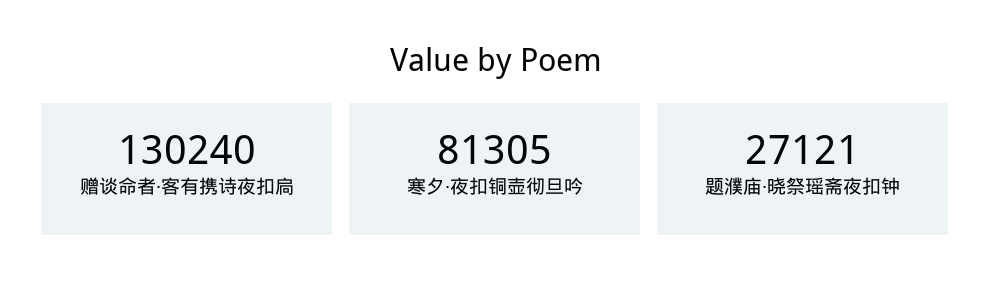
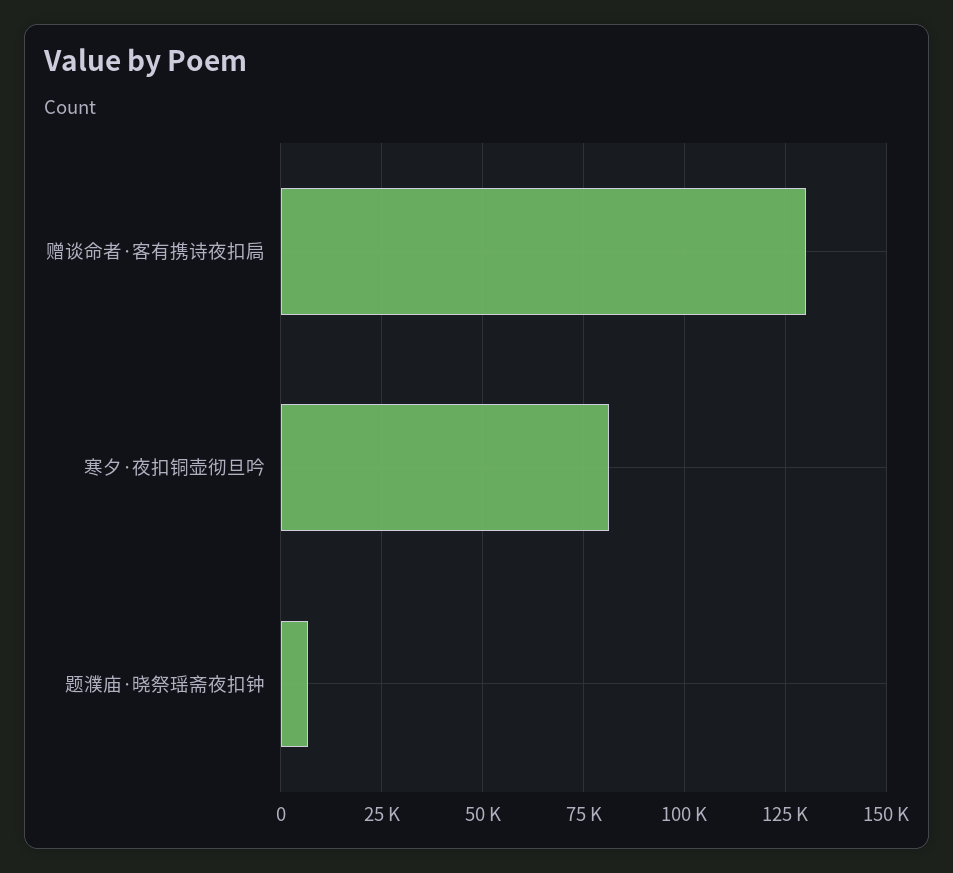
  {
    "赠谈命者·客有携诗夜扣扃": 130240,
    "寒夕·夜扣铜壶彻旦吟": 81305,
-   "题濮庙·晓祭瑶斋夜扣钟": 27121
+   "题濮庙·晓祭瑶斋夜扣钟": 7500
  }

